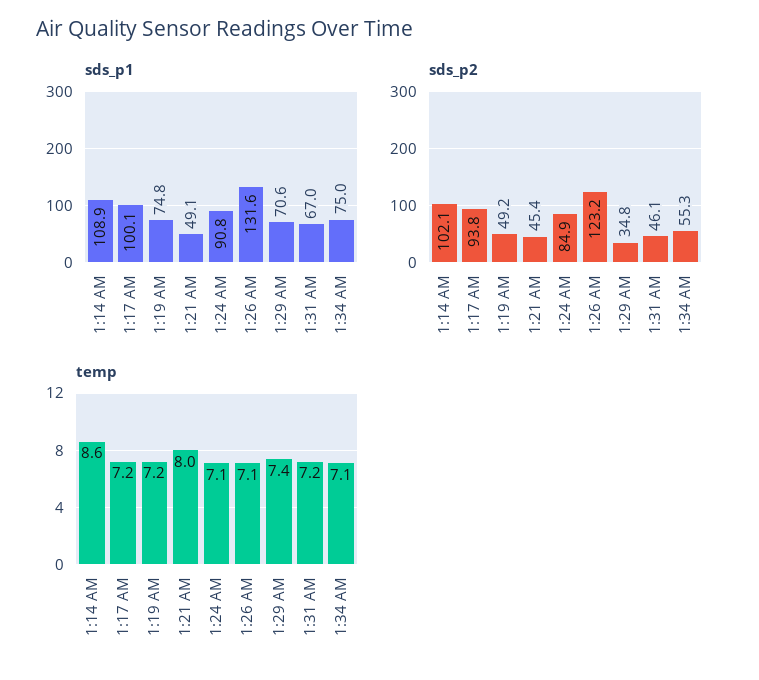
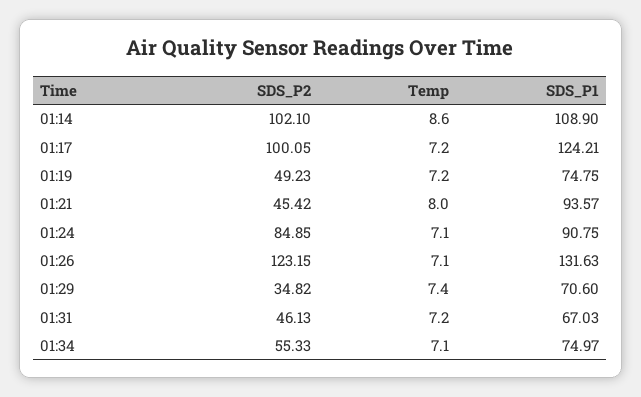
  {
    "sds_p1": {
      "1:14 AM": 108.9,
-     "1:17 AM": 100.1,
+     "1:17 AM": 124.21,
      "1:19 AM": 74.75,
-     "1:21 AM": 49.1,
+     "1:21 AM": 93.57,
      "1:24 AM": 90.75,
      "1:26 AM": 131.63,
      "1:29 AM": 70.6,
      "1:31 AM": 67.03,
      "1:34 AM": 74.97
    },
    "sds_p2": {
      "1:14 AM": 102.1,
-     "1:17 AM": 93.8,
+     "1:17 AM": 100.05,
      "1:19 AM": 49.23,
      "1:21 AM": 45.42,
      "1:24 AM": 84.85,
      "1:26 AM": 123.15,
      "1:29 AM": 34.82,
      "1:31 AM": 46.13,
      "1:34 AM": 55.33
    },
    "temp": {
      "1:14 AM": 8.6,
      "1:17 AM": 7.2,
      "1:19 AM": 7.2,
      "1:21 AM": 8,
      "1:24 AM": 7.1,
      "1:26 AM": 7.1,
      "1:29 AM": 7.4,
      "1:31 AM": 7.2,
      "1:34 AM": 7.1
    }
  }

